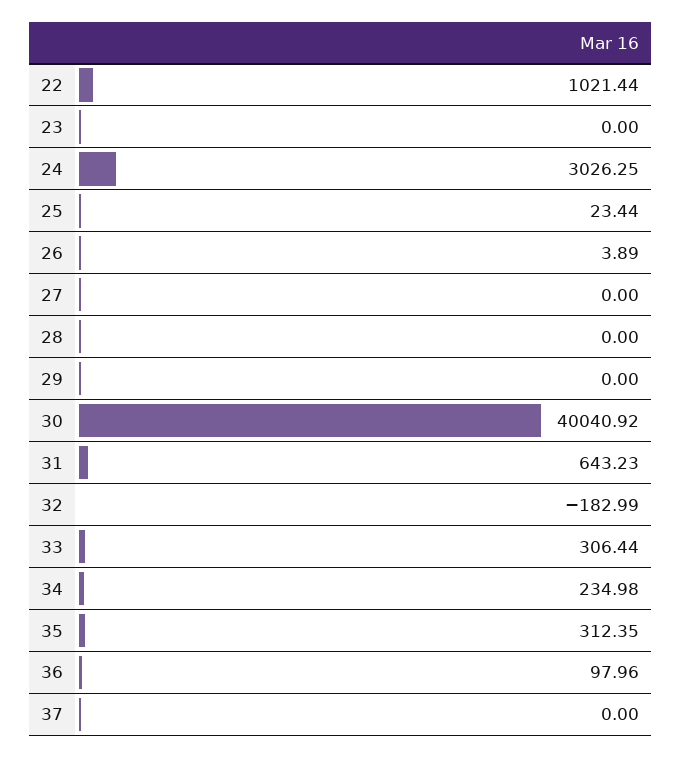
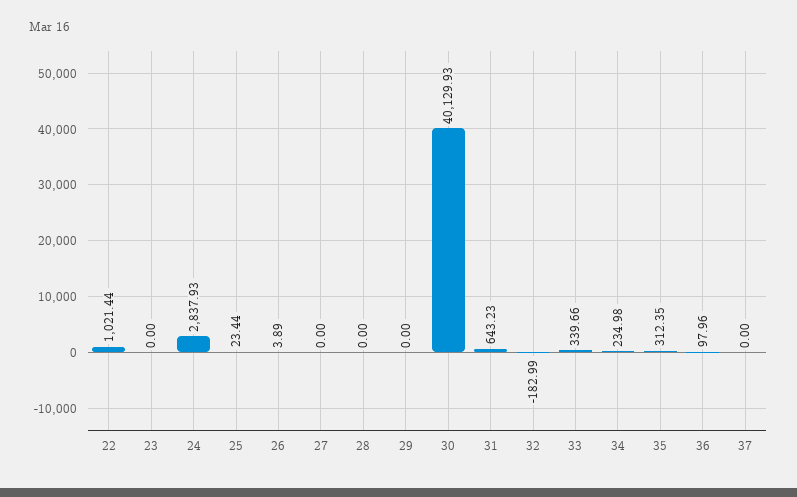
  {
    "22": 1021.44,
    "23": 0,
-   "24": 3026.25,
+   "24": 2837.93,
    "25": 23.44,
    "26": 3.89,
    "27": 0,
    "28": 0,
    "29": 0,
-   "30": 40040.92,
+   "30": 40129.93,
    "31": 643.23,
    "32": -182.99,
-   "33": 306.44,
+   "33": 339.66,
    "34": 234.98,
    "35": 312.35,
    "36": 97.96,
    "37": 0
  }

